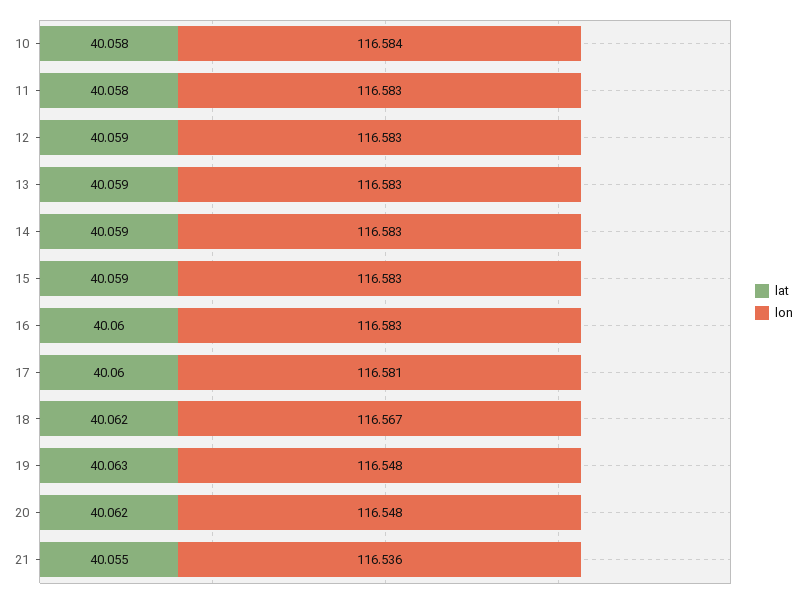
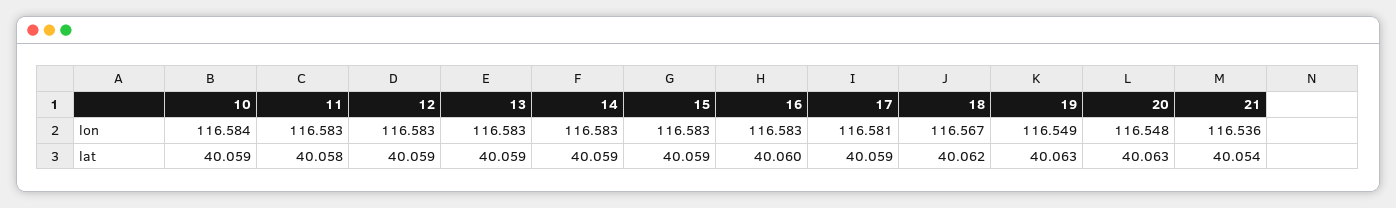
  {
    "lat": {
-     "10": 40.058,
+     "10": 40.059,
      "11": 40.058,
      "12": 40.059,
      "13": 40.059,
      "14": 40.059,
      "15": 40.059,
      "16": 40.06,
-     "17": 40.06,
+     "17": 40.059,
      "18": 40.062,
      "19": 40.063,
-     "20": 40.062,
+     "20": 40.063,
-     "21": 40.055
+     "21": 40.054
    },
    "lon": {
      "10": 116.584,
      "11": 116.583,
      "12": 116.583,
      "13": 116.583,
      "14": 116.583,
      "15": 116.583,
      "16": 116.583,
      "17": 116.581,
      "18": 116.567,
-     "19": 116.548,
+     "19": 116.549,
      "20": 116.548,
      "21": 116.536
    }
  }

